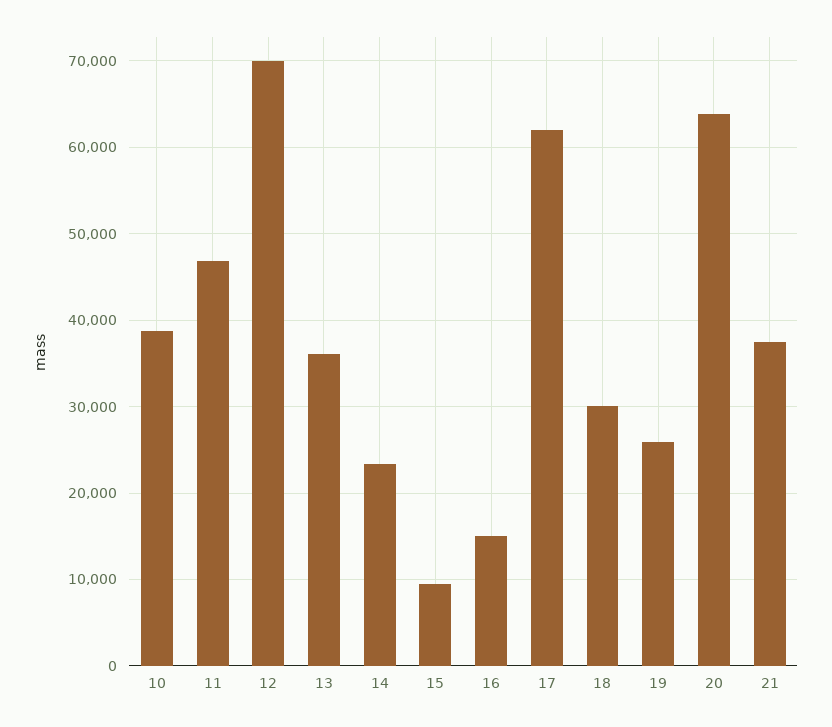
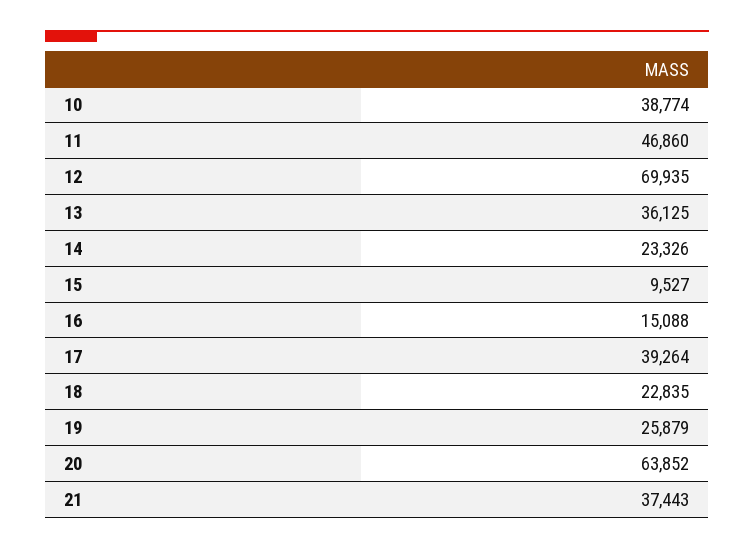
  {
    "10": 38774,
    "11": 46860,
    "12": 69935,
    "13": 36125,
    "14": 23326,
    "15": 9527,
    "16": 15088,
-   "17": 62000,
+   "17": 39264,
-   "18": 30000,
+   "18": 22835,
    "19": 25879,
    "20": 63852,
    "21": 37443
  }

